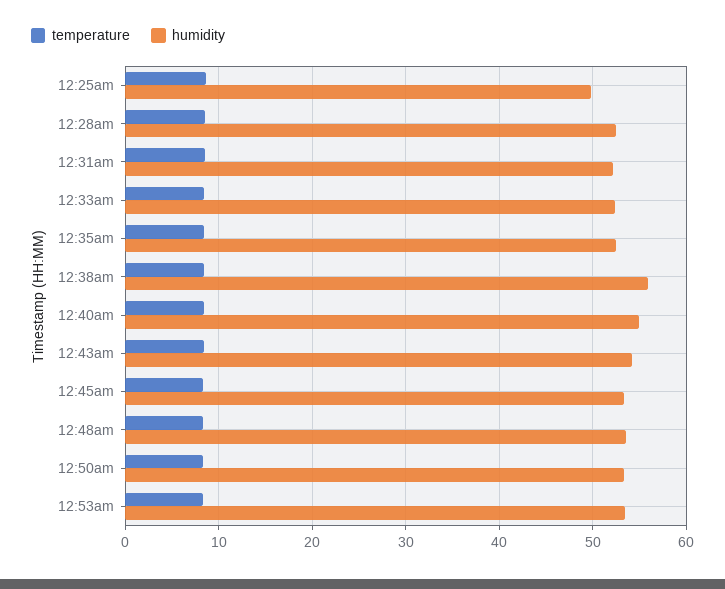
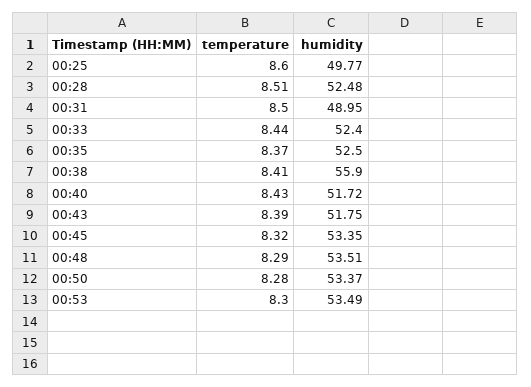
  {
    "temperature": {
      "12:25am": 8.6,
      "12:28am": 8.51,
      "12:31am": 8.5,
      "12:33am": 8.44,
      "12:35am": 8.37,
      "12:38am": 8.41,
      "12:40am": 8.43,
      "12:43am": 8.39,
      "12:45am": 8.32,
      "12:48am": 8.29,
      "12:50am": 8.28,
      "12:53am": 8.3
    },
    "humidity": {
      "12:25am": 49.77,
      "12:28am": 52.48,
-     "12:31am": 52,
+     "12:31am": 48.95,
      "12:33am": 52.4,
      "12:35am": 52.5,
      "12:38am": 55.9,
-     "12:40am": 55,
+     "12:40am": 51.72,
-     "12:43am": 54,
+     "12:43am": 51.75,
      "12:45am": 53.35,
      "12:48am": 53.51,
      "12:50am": 53.37,
      "12:53am": 53.49
    }
  }

